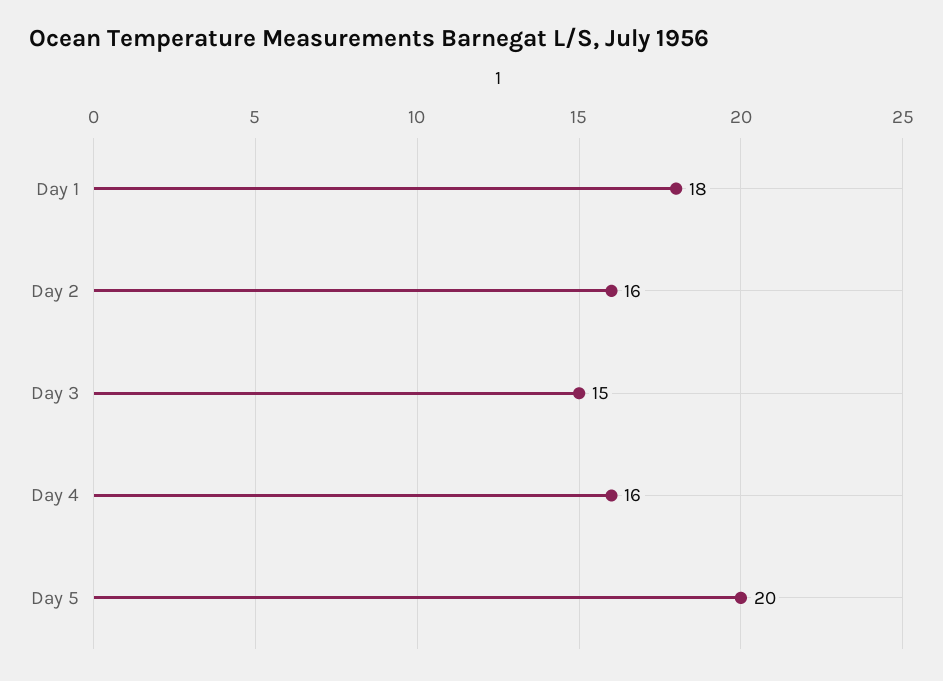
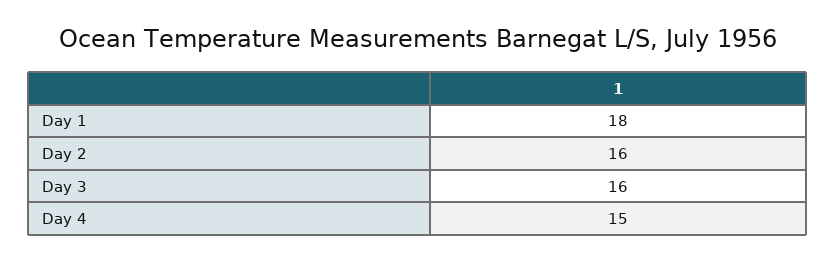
  {
    "Day 1": 18,
    "Day 2": 16,
-   "Day 3": 15,
+   "Day 3": 16,
-   "Day 4": 16,
+   "Day 4": 15
-   "Day 5": 20
  }

